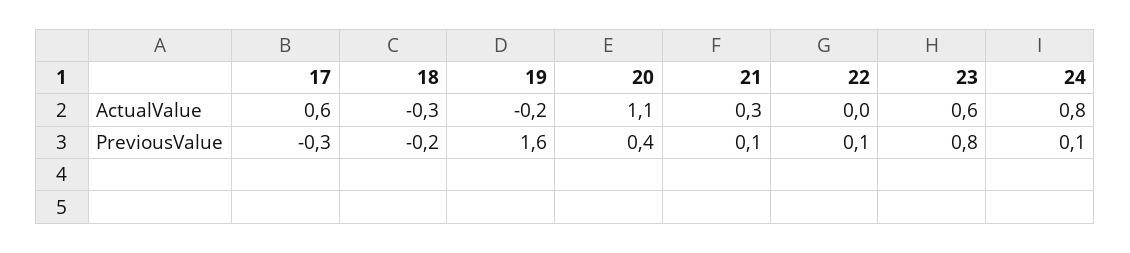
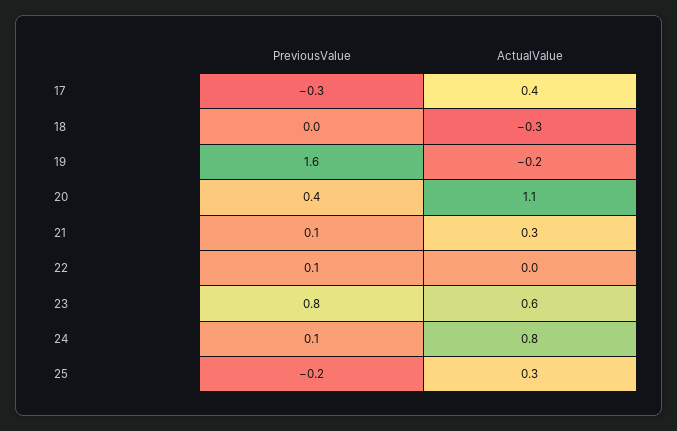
  {
    "17": {
-     "ActualValue": 0.6,
+     "ActualValue": 0.4,
      "PreviousValue": -0.3
    },
    "18": {
      "ActualValue": -0.3,
-     "PreviousValue": -0.2
+     "PreviousValue": 0
    },
    "19": {
      "ActualValue": -0.2,
      "PreviousValue": 1.6
    },
    "20": {
      "ActualValue": 1.1,
      "PreviousValue": 0.4
    },
    "21": {
      "ActualValue": 0.3,
      "PreviousValue": 0.1
    },
    "22": {
      "ActualValue": 0,
      "PreviousValue": 0.1
    },
    "23": {
      "ActualValue": 0.6,
      "PreviousValue": 0.8
    },
    "24": {
      "ActualValue": 0.8,
      "PreviousValue": 0.1
-   }
+   },
+   "25": {
+     "PreviousValue": -0.2,
+     "ActualValue": 0.3
+   }
  }

